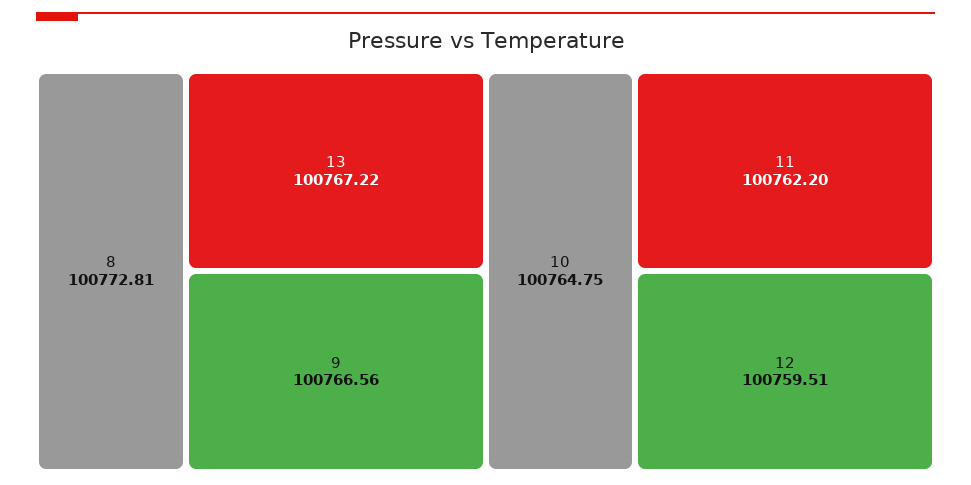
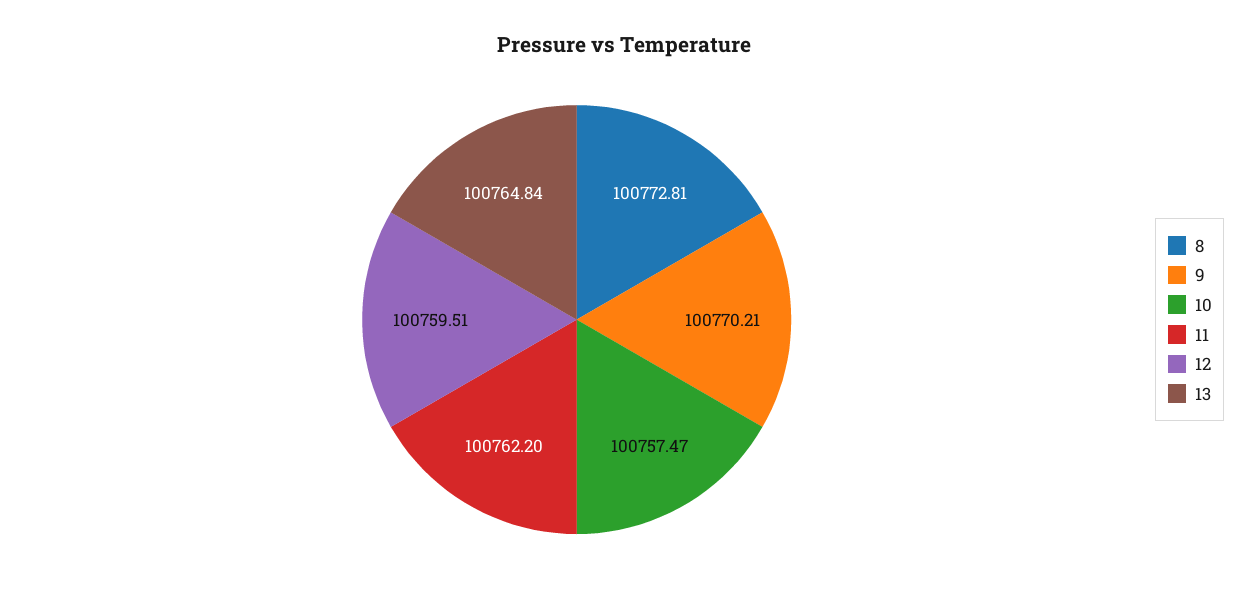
  {
    "8": 100772.81,
-   "13": 100767.22,
+   "13": 100764.84,
-   "9": 100766.56,
+   "9": 100770.21,
-   "10": 100764.75,
+   "10": 100757.47,
    "11": 100762.2,
    "12": 100759.51
  }

